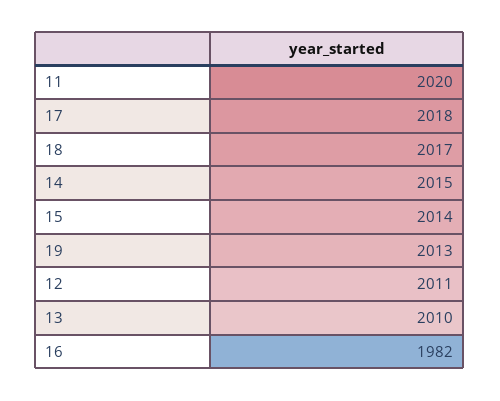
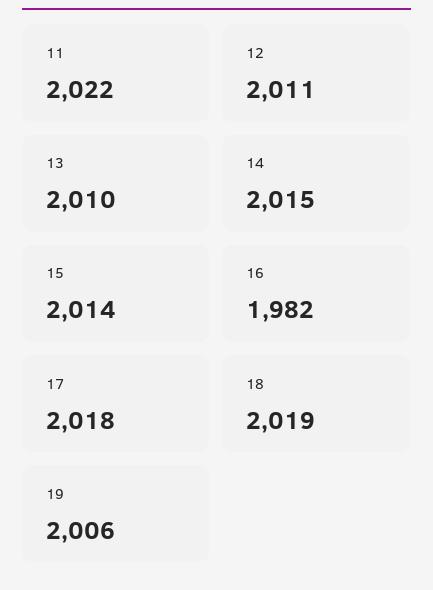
  {
-   "11": 2020,
+   "11": 2022,
    "17": 2018,
-   "18": 2017,
+   "18": 2019,
    "14": 2015,
    "15": 2014,
-   "19": 2013,
+   "19": 2006,
    "12": 2011,
    "13": 2010,
    "16": 1982
  }

